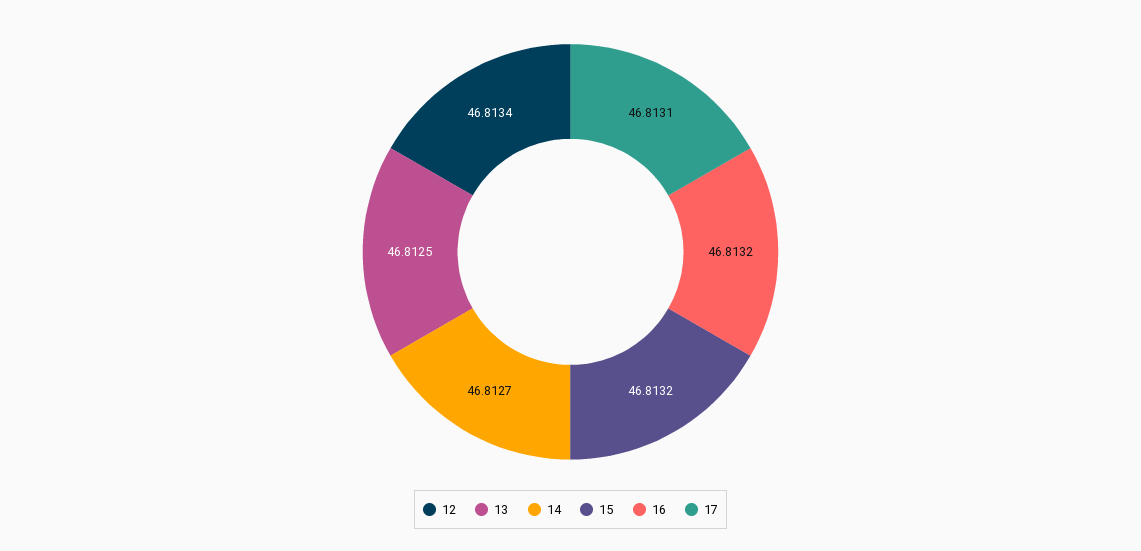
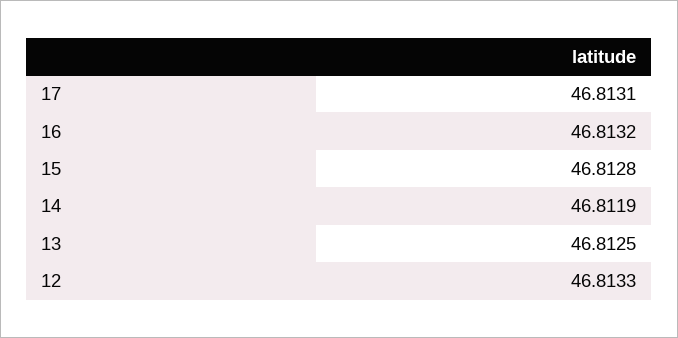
  {
-   "12": 46.8134,
+   "12": 46.8133,
    "13": 46.8125,
-   "14": 46.8127,
+   "14": 46.8119,
-   "15": 46.8132,
+   "15": 46.8128,
    "16": 46.8132,
    "17": 46.8131
  }

